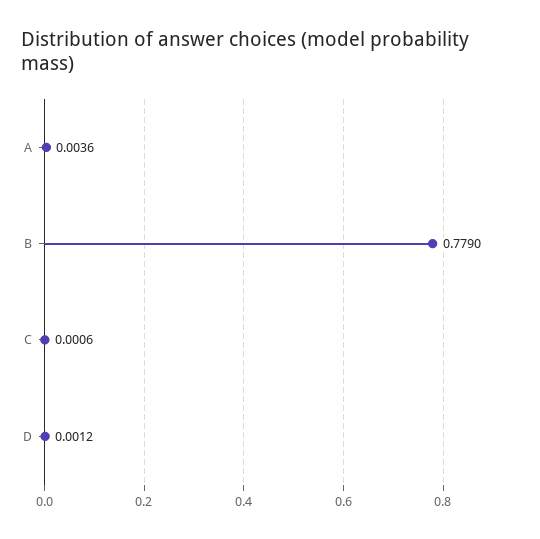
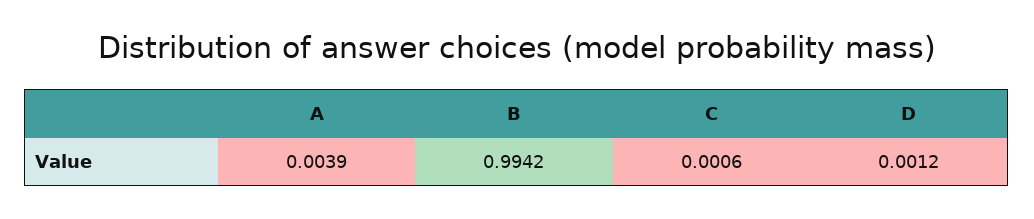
  {
-   "A": 0.0036,
+   "A": 0.0039,
-   "B": 0.779,
+   "B": 0.9942,
    "C": 0.0006,
    "D": 0.0012
  }

